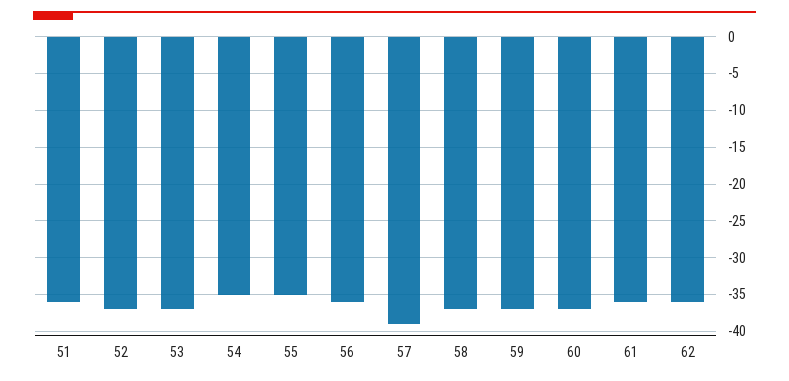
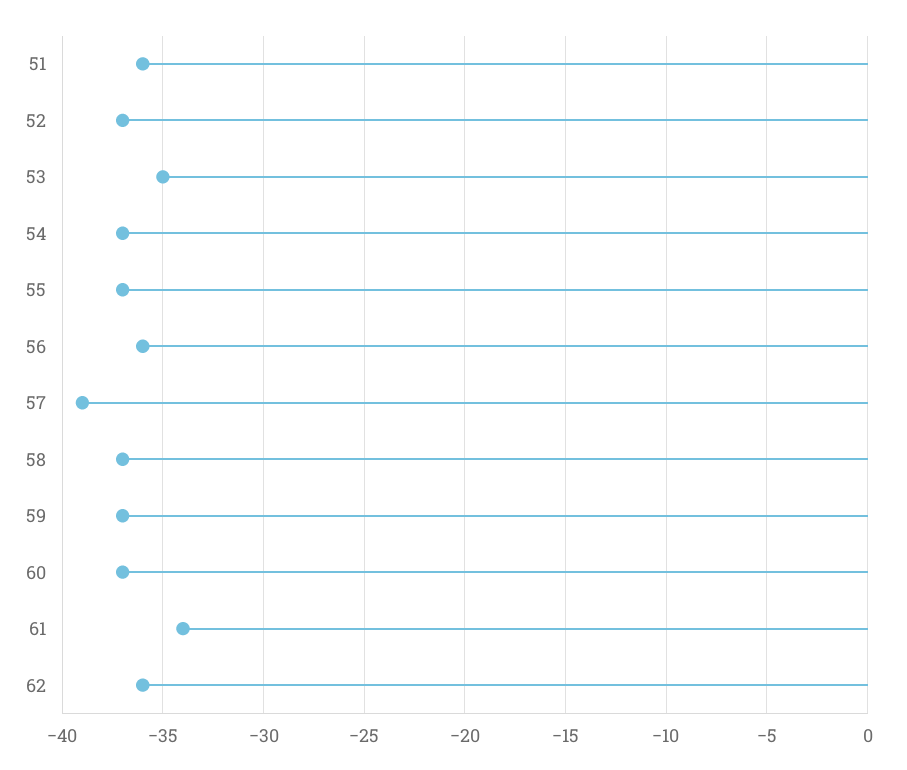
  {
    "51": -36,
    "52": -37,
-   "53": -37,
+   "53": -35,
-   "54": -35,
+   "54": -37,
-   "55": -35,
+   "55": -37,
    "56": -36,
    "57": -39,
    "58": -37,
    "59": -37,
    "60": -37,
-   "61": -36,
+   "61": -34,
    "62": -36
  }

